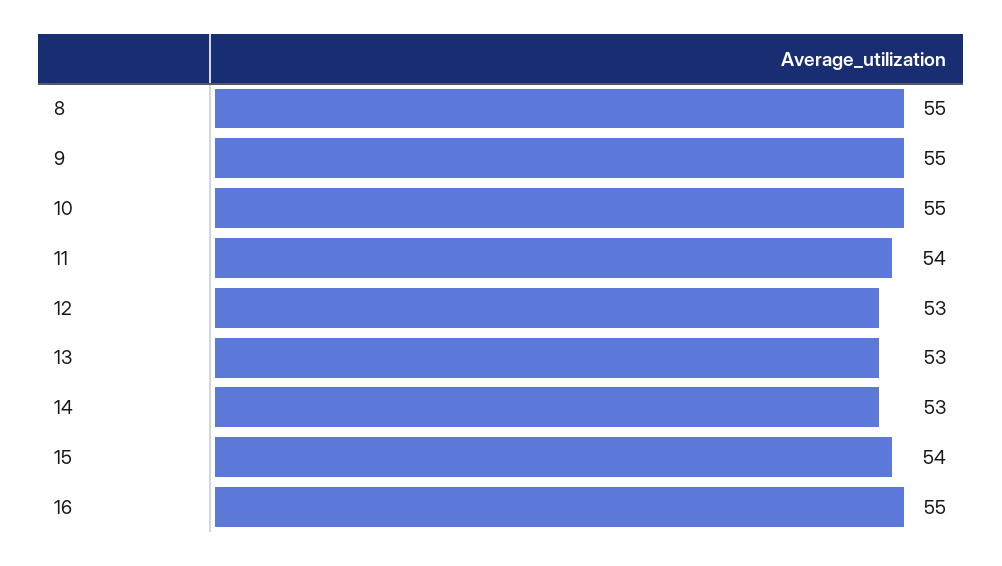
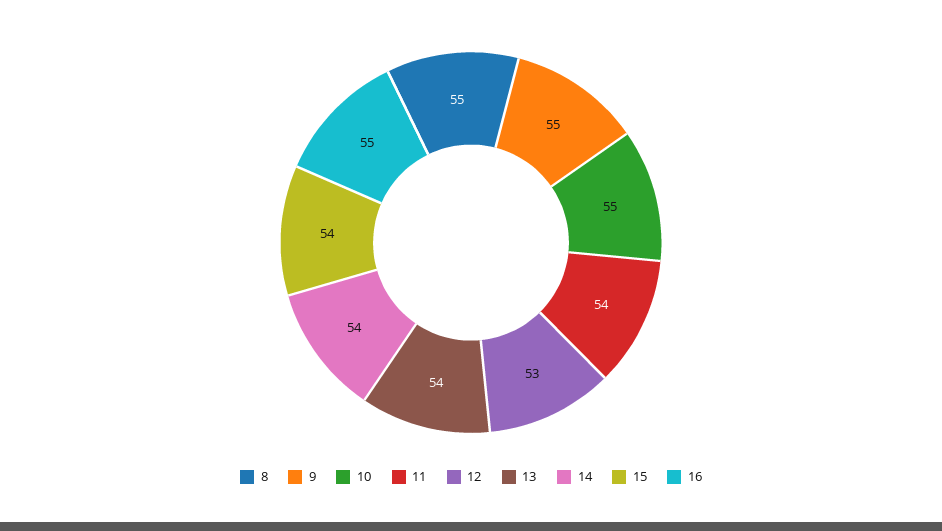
  {
    "8": 55,
    "9": 55,
    "10": 55,
    "11": 54,
    "12": 53,
-   "13": 53,
+   "13": 54,
-   "14": 53,
+   "14": 54,
    "15": 54,
    "16": 55
  }

